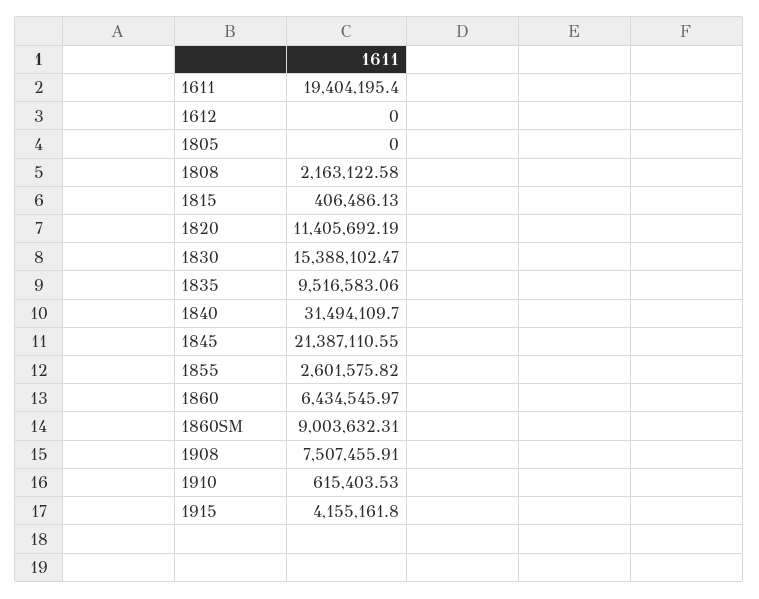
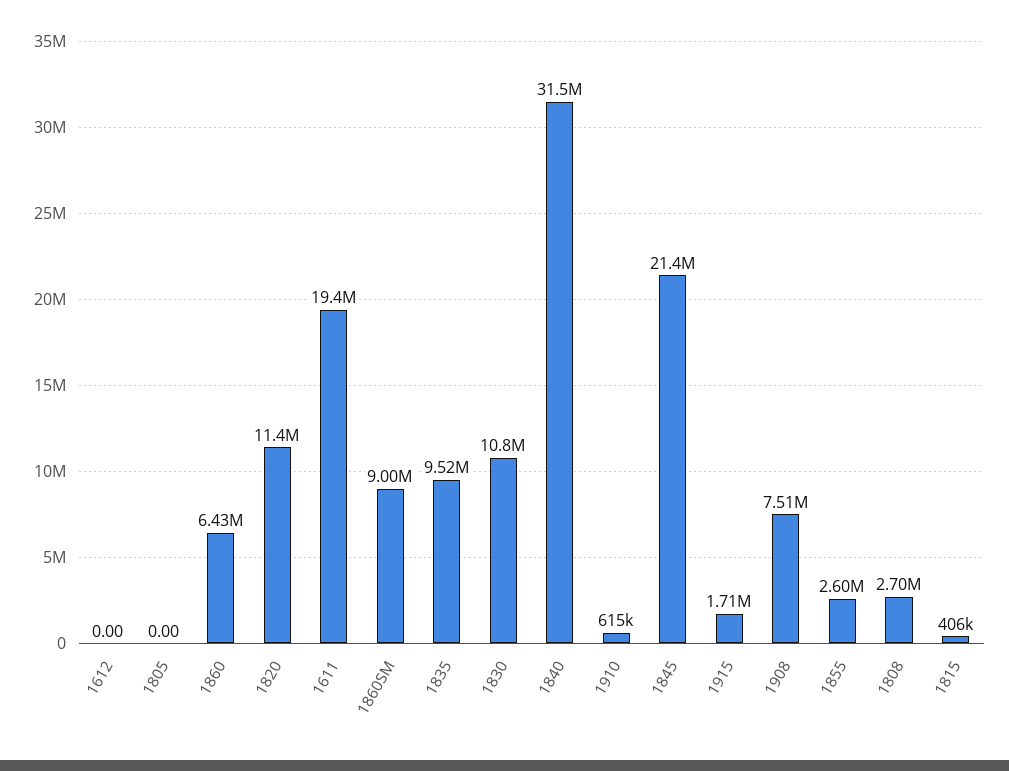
  {
    "1611": 19404195.4,
    "1612": 0,
    "1805": 0,
-   "1808": 2163122.58,
+   "1808": 2700000,
    "1815": 406486.13,
    "1820": 11405692.19,
-   "1830": 15388102.47,
+   "1830": 10800000,
    "1835": 9516583.06,
    "1840": 31494109.7,
    "1845": 21387110.55,
    "1855": 2601575.82,
    "1860": 6434545.97,
    "1860SM": 9003632.31,
    "1908": 7507455.91,
    "1910": 615403.53,
-   "1915": 4155161.8
+   "1915": 1710000
  }

